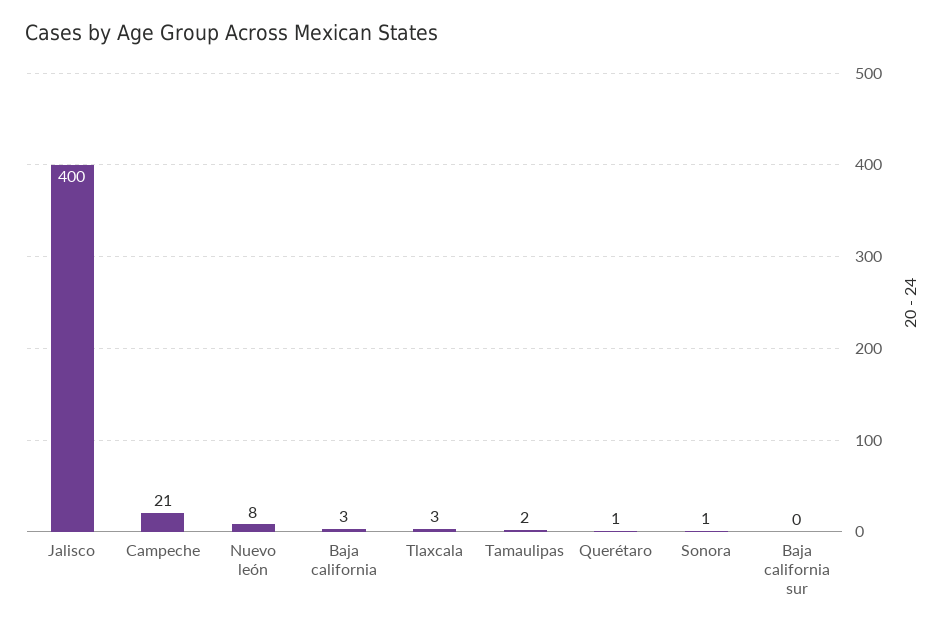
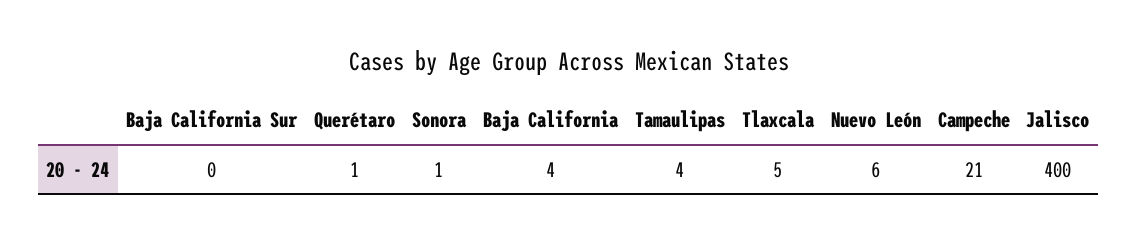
  {
    "Jalisco": 400,
    "Campeche": 21,
-   "Nuevo león": 8,
+   "Nuevo león": 6,
-   "Baja california": 3,
+   "Baja california": 4,
-   "Tlaxcala": 3,
+   "Tlaxcala": 5,
-   "Tamaulipas": 2,
+   "Tamaulipas": 4,
    "Querétaro": 1,
    "Sonora": 1,
    "Baja california sur": 0
  }

